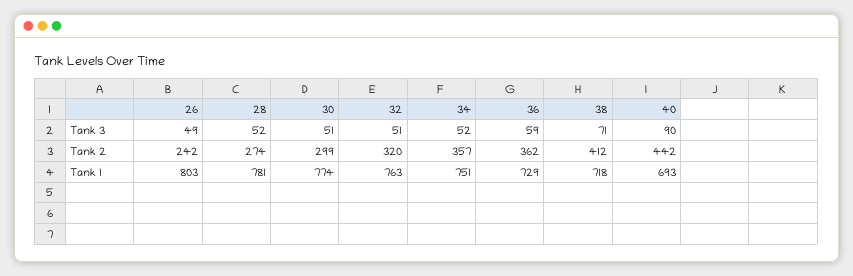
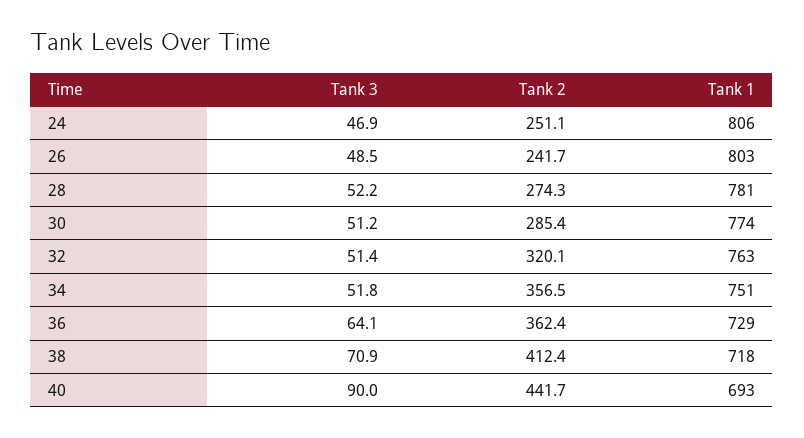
  {
    "26": {
      "Tank 3": 48.5,
      "Tank 2": 241.7,
      "Tank 1": 803
    },
    "28": {
      "Tank 3": 52.2,
      "Tank 2": 274.3,
      "Tank 1": 781
    },
    "30": {
      "Tank 3": 51.2,
-     "Tank 2": 299,
+     "Tank 2": 285.4,
      "Tank 1": 774
    },
    "32": {
      "Tank 3": 51.4,
      "Tank 2": 320.1,
      "Tank 1": 763
    },
    "34": {
      "Tank 3": 51.8,
      "Tank 2": 356.5,
      "Tank 1": 751
    },
    "36": {
-     "Tank 3": 59,
+     "Tank 3": 64.1,
      "Tank 2": 362.4,
      "Tank 1": 729
    },
    "38": {
      "Tank 3": 70.9,
      "Tank 2": 412.4,
      "Tank 1": 718
    },
    "40": {
      "Tank 3": 90,
      "Tank 2": 441.7,
      "Tank 1": 693
-   }
+   },
+   "24": {
+     "Tank 3": 46.9,
+     "Tank 2": 251.1,
+     "Tank 1": 806
+   }
  }

